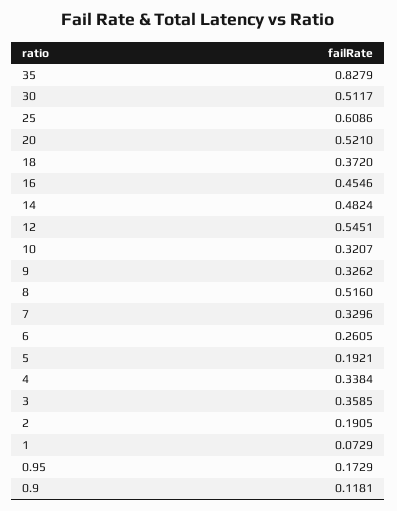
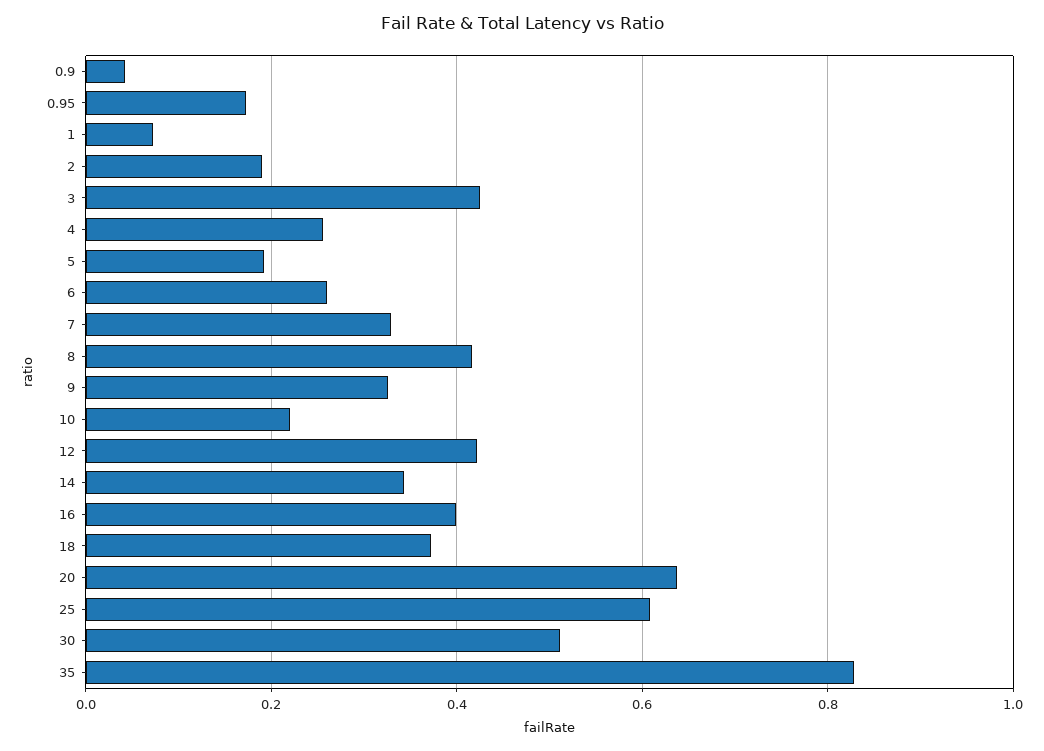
  {
    "35": 0.8279,
    "30": 0.5117,
    "25": 0.6086,
-   "20": 0.521,
+   "20": 0.64,
    "18": 0.372,
-   "16": 0.4546,
+   "16": 0.4,
-   "14": 0.4824,
+   "14": 0.34,
-   "12": 0.5451,
+   "12": 0.42,
-   "10": 0.3207,
+   "10": 0.22,
    "9": 0.3262,
-   "8": 0.516,
+   "8": 0.42,
    "7": 0.3296,
    "6": 0.2605,
    "5": 0.1921,
-   "4": 0.3384,
+   "4": 0.26,
-   "3": 0.3585,
+   "3": 0.42,
    "2": 0.1905,
    "1": 0.0729,
    "0.95": 0.1729,
-   "0.9": 0.1181
+   "0.9": 0.04
  }

